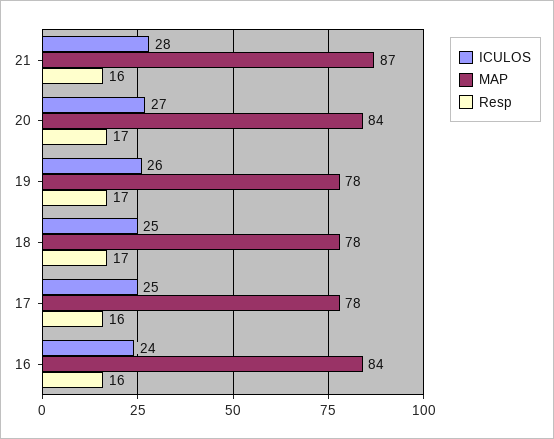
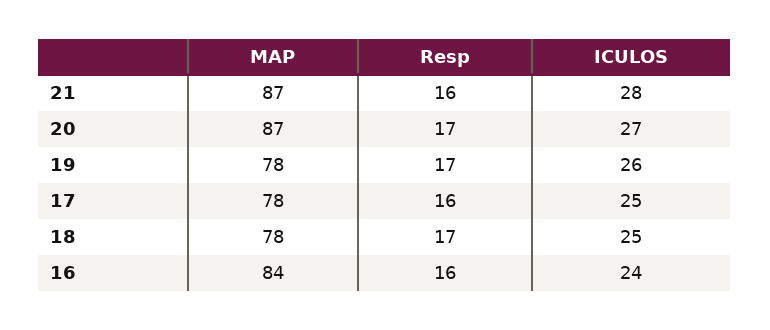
  {
    "ICULOS": {
      "21": 28,
      "20": 27,
      "19": 26,
      "18": 25,
      "17": 25,
      "16": 24
    },
    "MAP": {
      "21": 87,
-     "20": 84,
+     "20": 87,
      "19": 78,
      "18": 78,
      "17": 78,
      "16": 84
    },
    "Resp": {
      "21": 16,
      "20": 17,
      "19": 17,
      "18": 17,
      "17": 16,
      "16": 16
    }
  }

